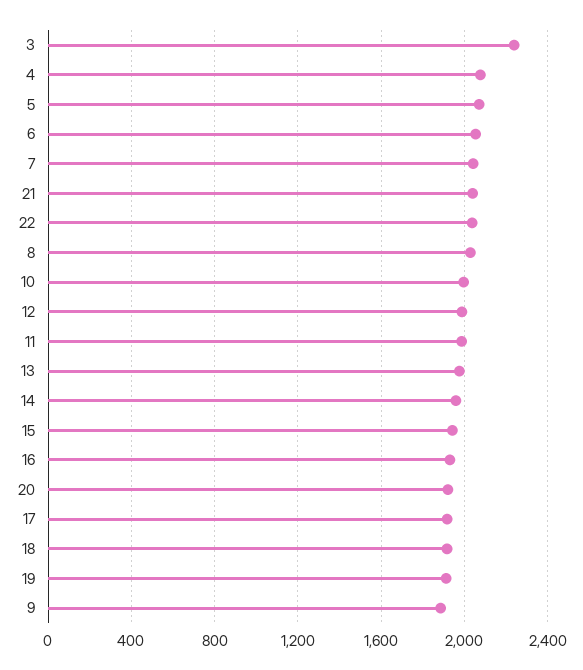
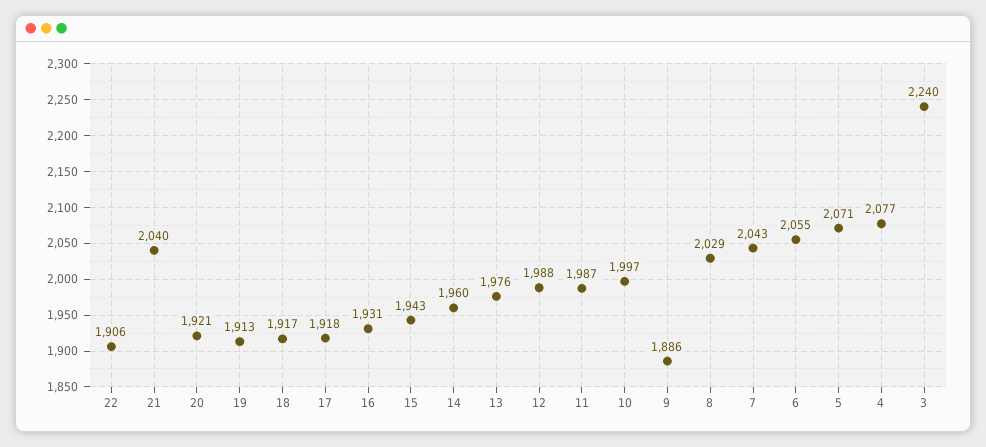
  {
    "3": 2240,
    "4": 2077,
    "5": 2071,
    "6": 2055,
    "7": 2043,
    "21": 2040,
-   "22": 2050,
+   "22": 1906,
    "8": 2029,
    "10": 1997,
    "12": 1988,
    "11": 1987,
    "13": 1976,
    "14": 1960,
    "15": 1943,
    "16": 1931,
    "20": 1921,
    "17": 1918,
    "18": 1917,
    "19": 1913,
    "9": 1886
  }

